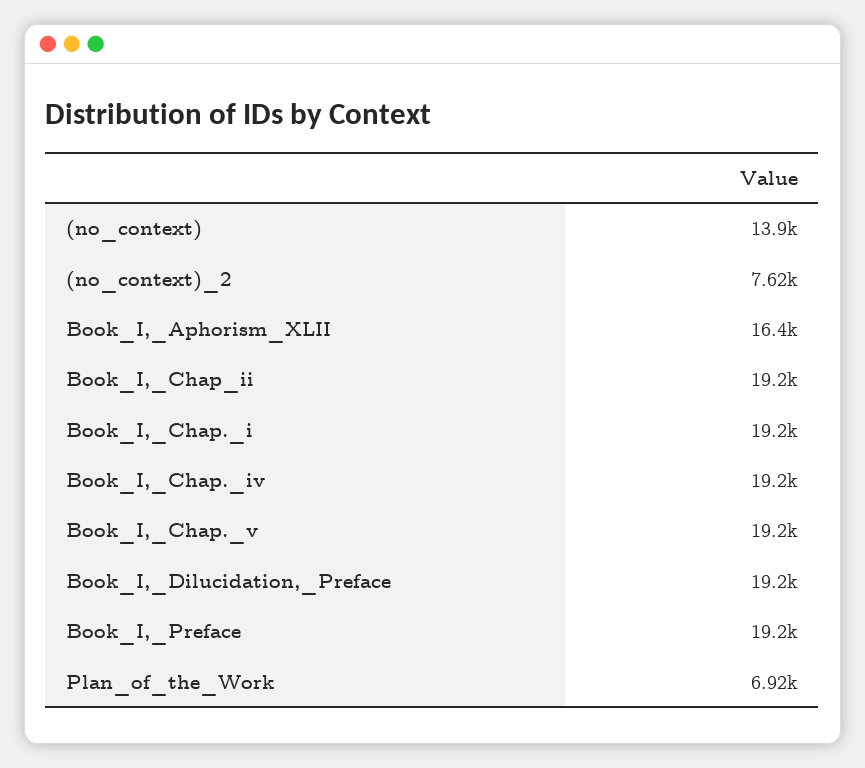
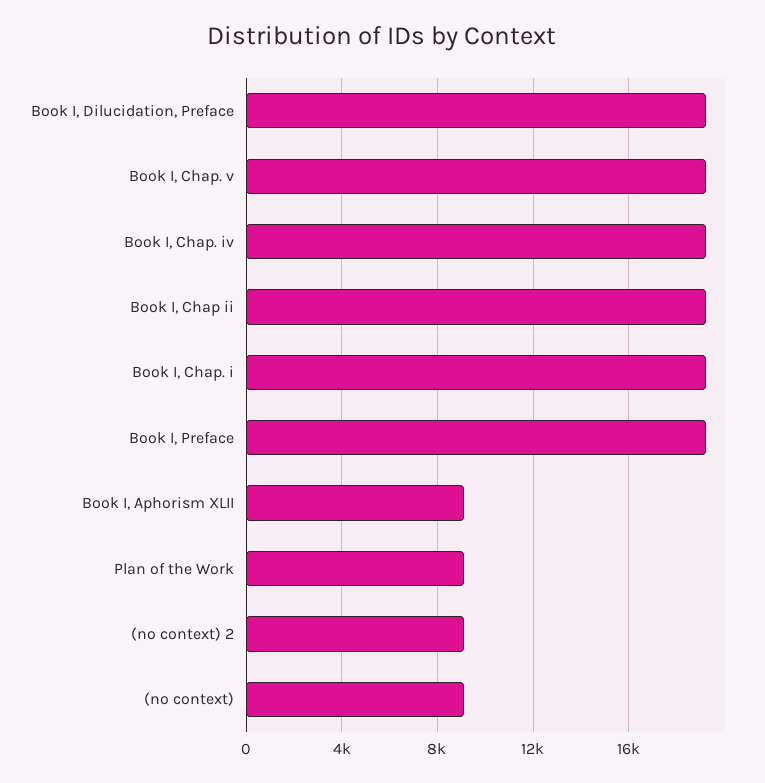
  {
-   "(no_context)": 13900,
+   "(no_context)": 9000,
-   "(no_context)_2": 7620,
+   "(no_context)_2": 9000,
-   "Book_I,_Aphorism_XLII": 16400,
+   "Book_I,_Aphorism_XLII": 9000,
    "Book_I,_Chap_ii": 19200,
    "Book_I,_Chap._i": 19200,
    "Book_I,_Chap._iv": 19200,
    "Book_I,_Chap._v": 19200,
    "Book_I,_Dilucidation,_Preface": 19200,
    "Book_I,_Preface": 19200,
-   "Plan_of_the_Work": 6920
+   "Plan_of_the_Work": 9000
  }

